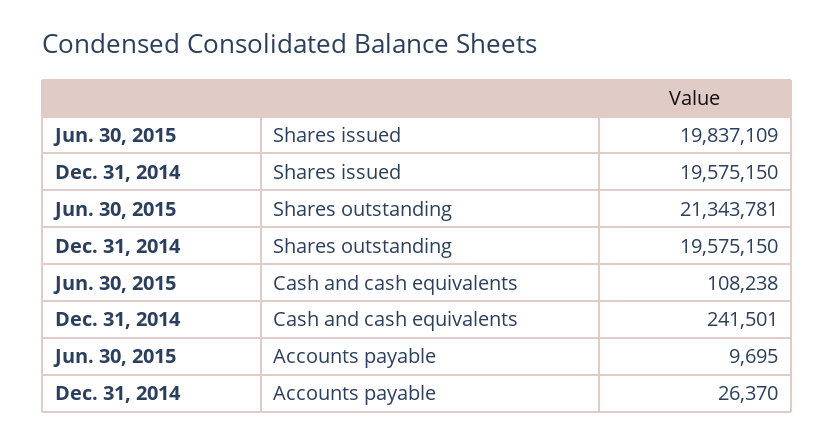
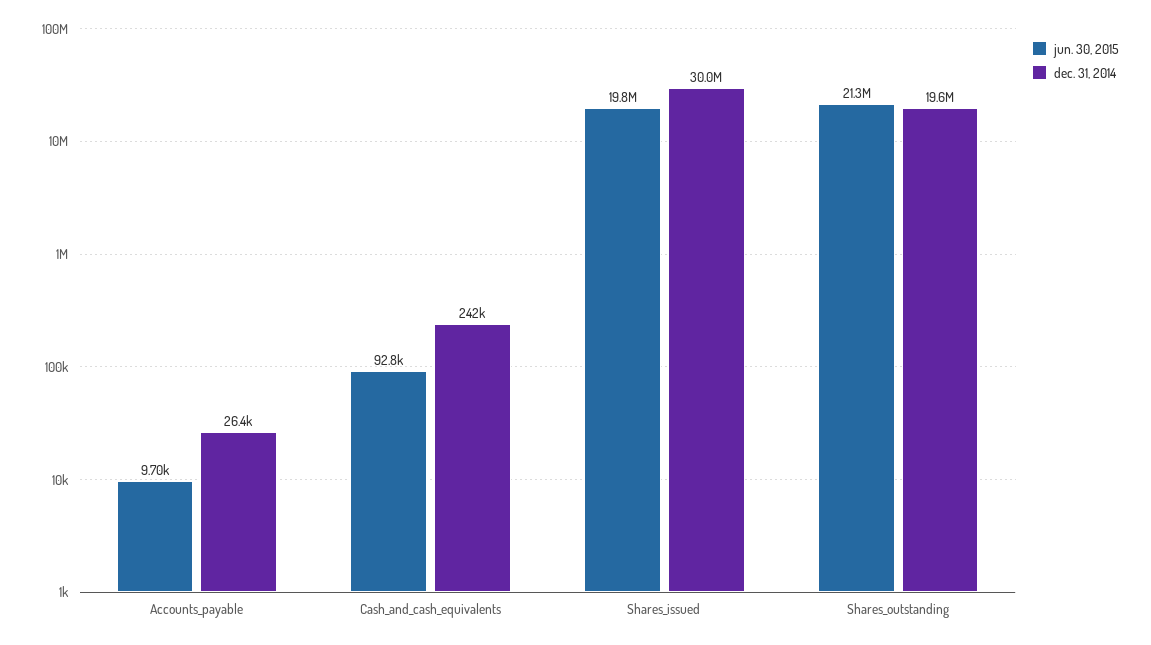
  {
    "Jun. 30, 2015": {
      "Shares issued": 19837109,
      "Shares outstanding": 21343781,
-     "Cash and cash equivalents": 108238,
+     "Cash and cash equivalents": 92800,
      "Accounts payable": 9695
    },
    "Dec. 31, 2014": {
-     "Shares issued": 19575150,
+     "Shares issued": 30000000,
      "Shares outstanding": 19575150,
      "Cash and cash equivalents": 241501,
      "Accounts payable": 26370
    }
  }

